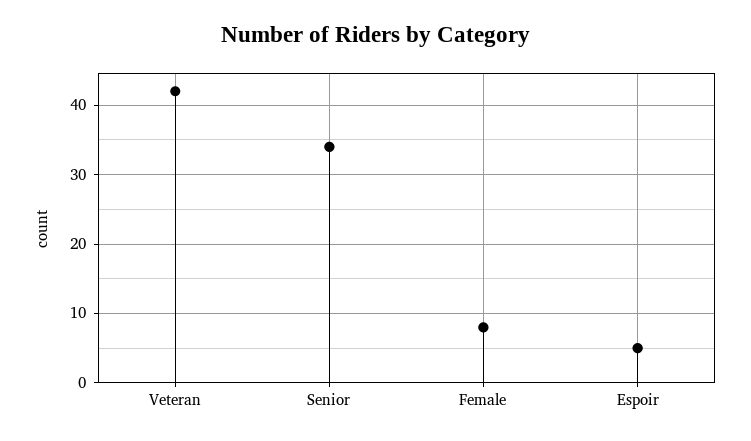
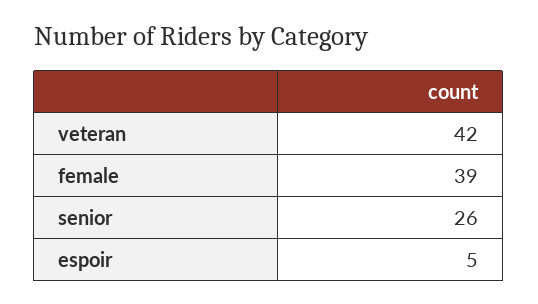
  {
    "Veteran": 42,
-   "Senior": 34,
+   "Senior": 26,
-   "Female": 8,
+   "Female": 39,
    "Espoir": 5
  }

